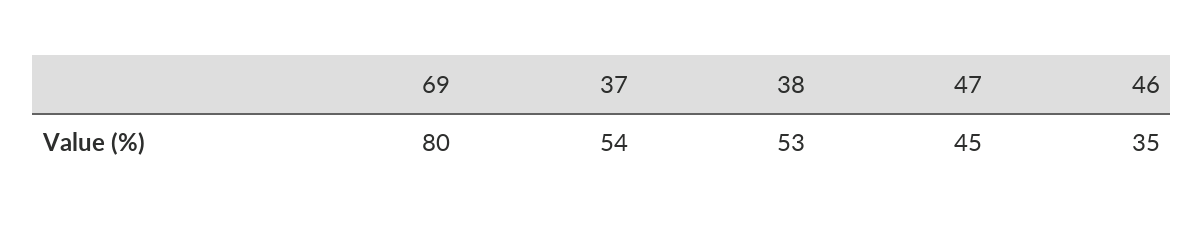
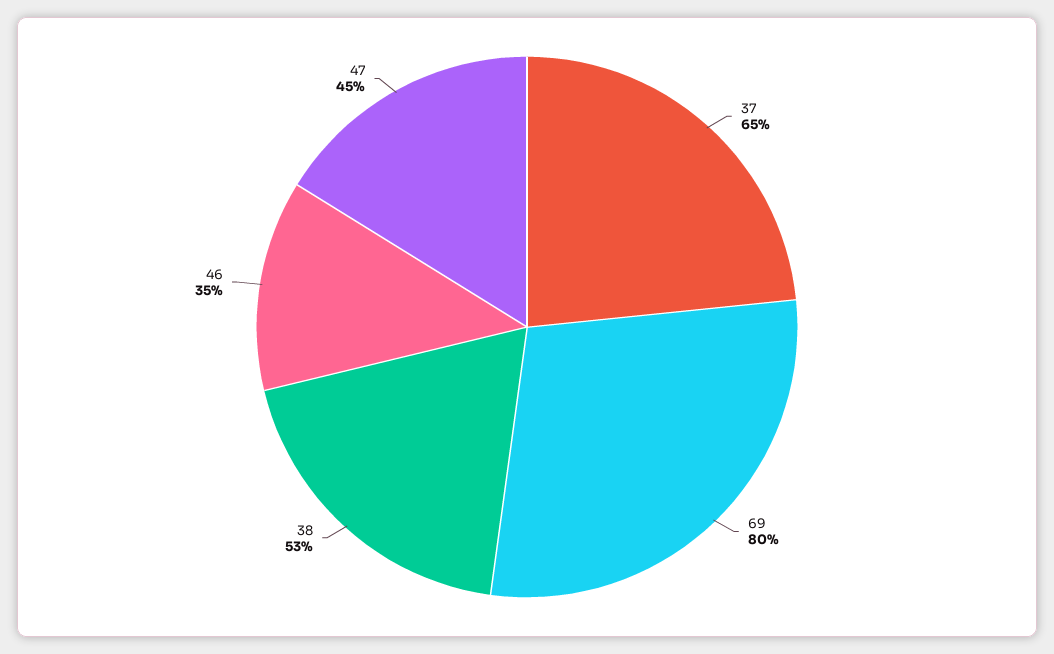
  {
    "69": 80,
-   "37": 54,
+   "37": 65,
    "38": 53,
    "47": 45,
    "46": 35
  }

